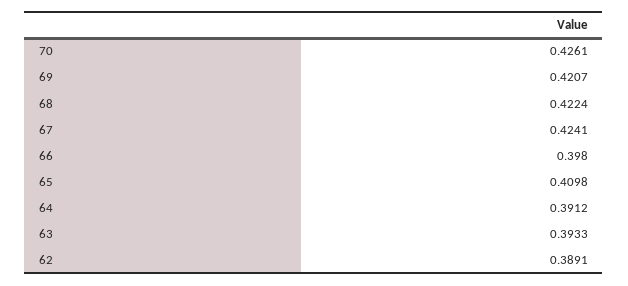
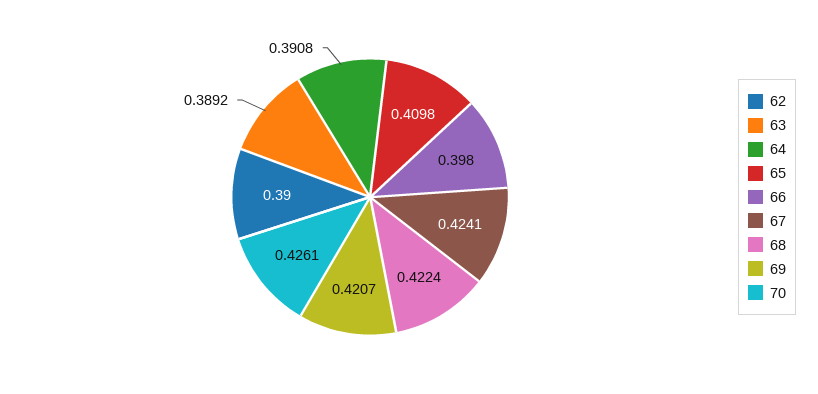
  {
    "70": 0.4261,
    "69": 0.4207,
    "68": 0.4224,
    "67": 0.4241,
    "66": 0.398,
    "65": 0.4098,
-   "64": 0.3912,
+   "64": 0.3908,
-   "63": 0.3933,
+   "63": 0.3892,
-   "62": 0.3891
+   "62": 0.39
  }

